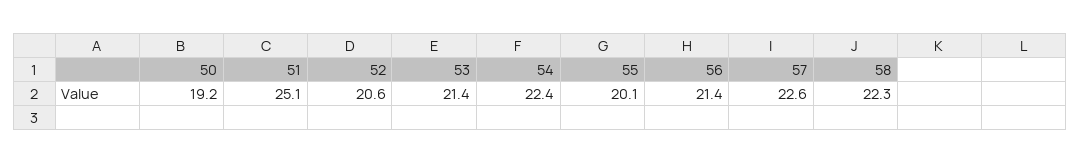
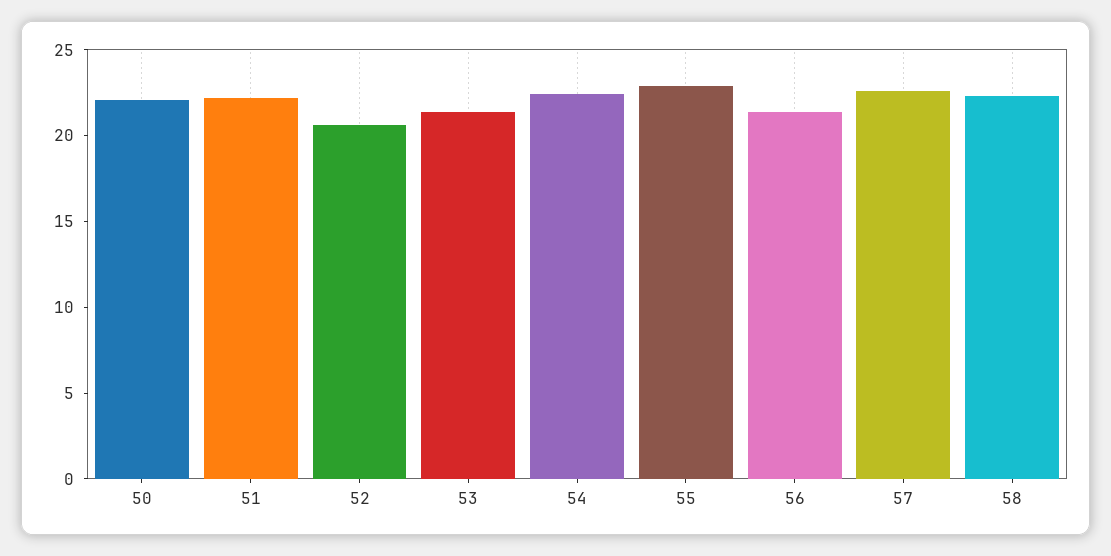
  {
-   "50": 19.2,
+   "50": 22,
-   "51": 25.1,
+   "51": 22,
    "52": 20.6,
    "53": 21.4,
    "54": 22.4,
-   "55": 20.1,
+   "55": 23,
    "56": 21.4,
    "57": 22.6,
    "58": 22.3
  }

